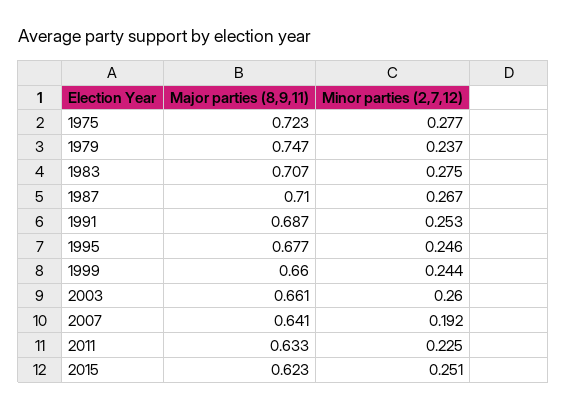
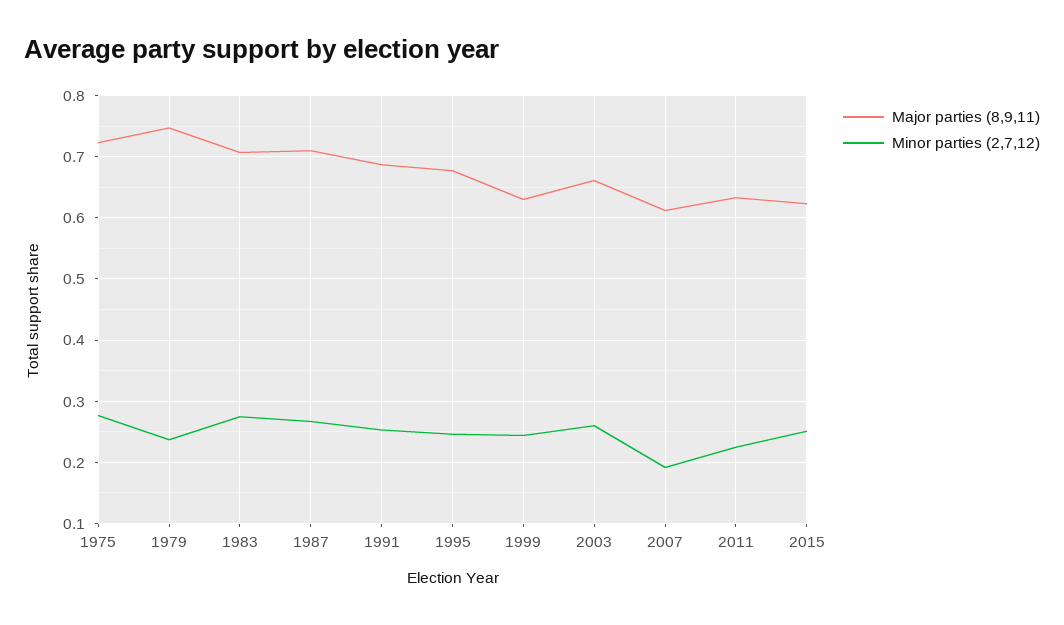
  {
    "Major parties (8,9,11)": {
      "1975": 0.723,
      "1979": 0.747,
      "1983": 0.707,
      "1987": 0.71,
      "1991": 0.687,
      "1995": 0.677,
-     "1999": 0.66,
+     "1999": 0.63,
      "2003": 0.661,
-     "2007": 0.641,
+     "2007": 0.61,
      "2011": 0.633,
      "2015": 0.623
    },
    "Minor parties (2,7,12)": {
      "1975": 0.277,
      "1979": 0.237,
      "1983": 0.275,
      "1987": 0.267,
      "1991": 0.253,
      "1995": 0.246,
      "1999": 0.244,
      "2003": 0.26,
      "2007": 0.192,
      "2011": 0.225,
      "2015": 0.251
    }
  }

